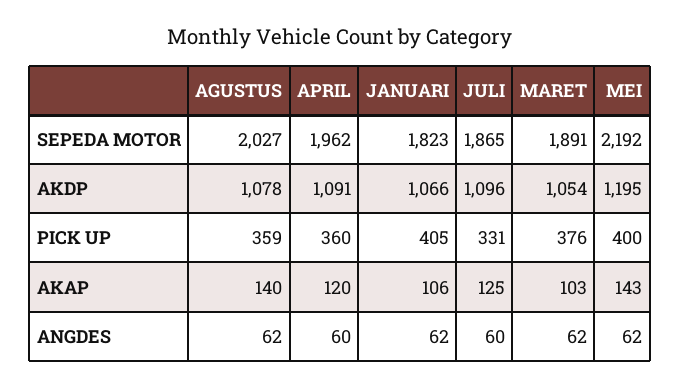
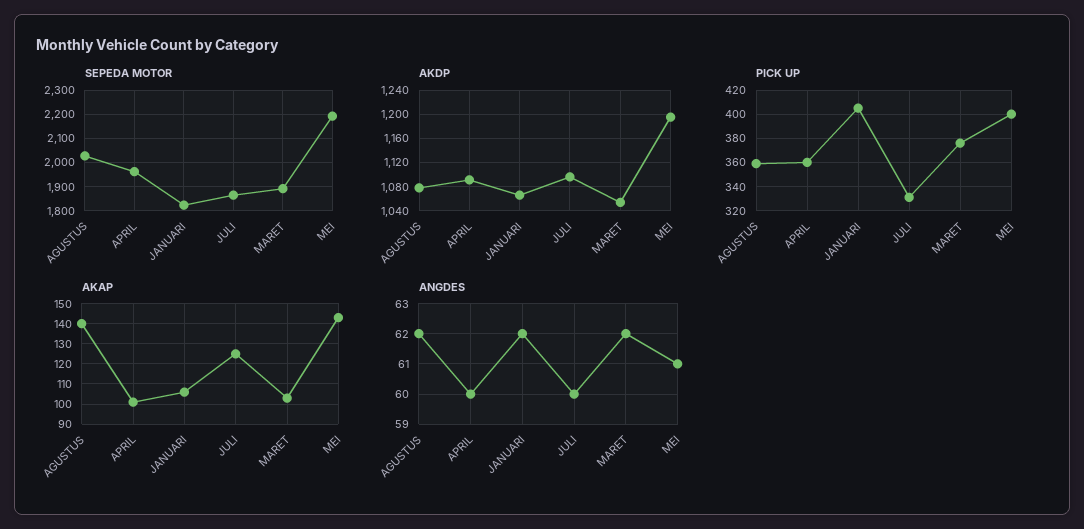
  {
    "SEPEDA MOTOR": {
      "AGUSTUS": 2027,
      "APRIL": 1962,
      "JANUARI": 1823,
      "JULI": 1865,
      "MARET": 1891,
      "MEI": 2192
    },
    "AKDP": {
      "AGUSTUS": 1078,
      "APRIL": 1091,
      "JANUARI": 1066,
      "JULI": 1096,
      "MARET": 1054,
      "MEI": 1195
    },
    "PICK UP": {
      "AGUSTUS": 359,
      "APRIL": 360,
      "JANUARI": 405,
      "JULI": 331,
      "MARET": 376,
      "MEI": 400
    },
    "AKAP": {
      "AGUSTUS": 140,
-     "APRIL": 120,
+     "APRIL": 100,
      "JANUARI": 106,
      "JULI": 125,
      "MARET": 103,
      "MEI": 143
    },
    "ANGDES": {
      "AGUSTUS": 62,
      "APRIL": 60,
      "JANUARI": 62,
      "JULI": 60,
      "MARET": 62,
-     "MEI": 62
+     "MEI": 61
    }
  }

